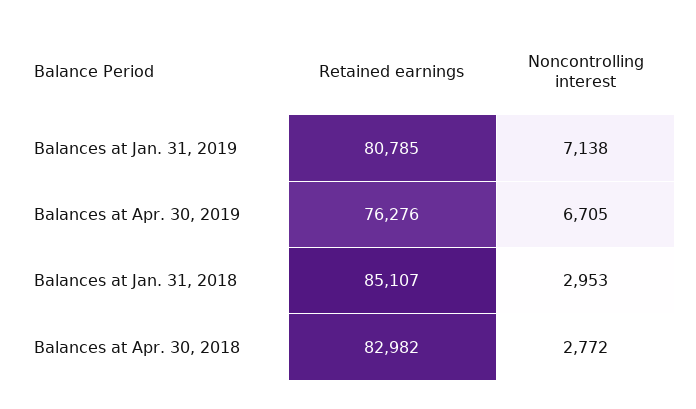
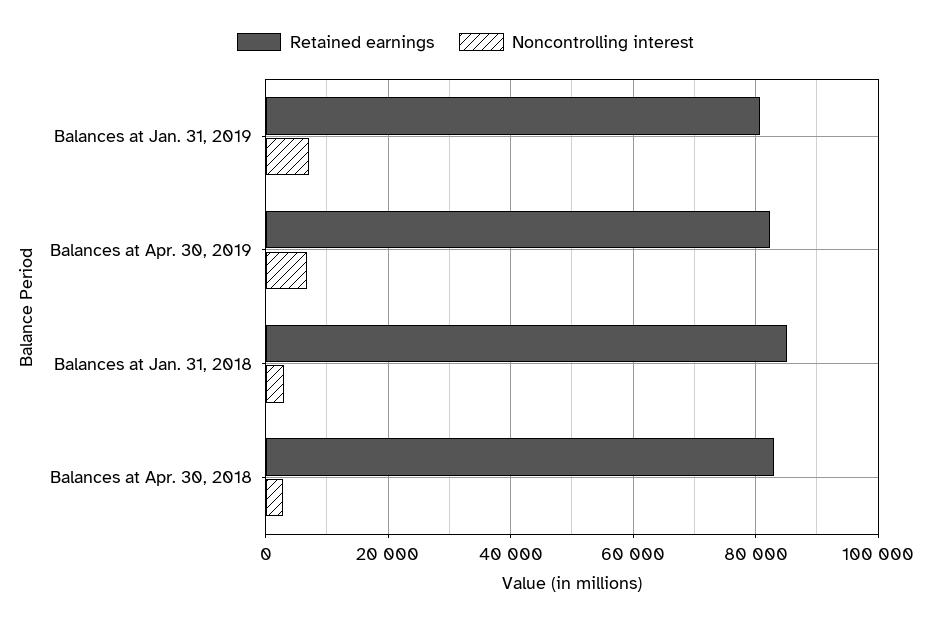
  {
    "Retained earnings": {
      "Balances at Jan. 31, 2019": 80785,
-     "Balances at Apr. 30, 2019": 76276,
+     "Balances at Apr. 30, 2019": 82000,
      "Balances at Jan. 31, 2018": 85107,
      "Balances at Apr. 30, 2018": 82982
    },
    "Noncontrolling interest": {
      "Balances at Jan. 31, 2019": 7138,
      "Balances at Apr. 30, 2019": 6705,
      "Balances at Jan. 31, 2018": 2953,
      "Balances at Apr. 30, 2018": 2772
    }
  }

